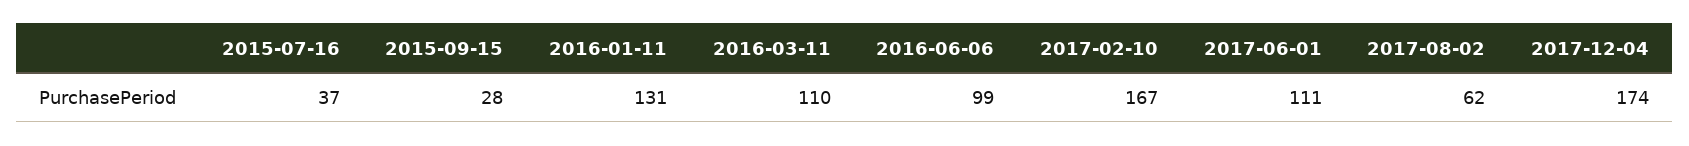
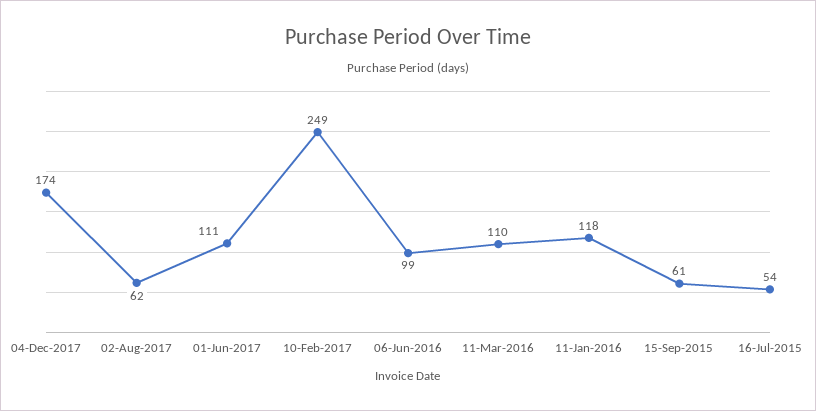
  {
-   "2015-07-16": 37,
+   "2015-07-16": 54,
-   "2015-09-15": 28,
+   "2015-09-15": 61,
-   "2016-01-11": 131,
+   "2016-01-11": 118,
    "2016-03-11": 110,
    "2016-06-06": 99,
-   "2017-02-10": 167,
+   "2017-02-10": 249,
    "2017-06-01": 111,
    "2017-08-02": 62,
    "2017-12-04": 174
  }

